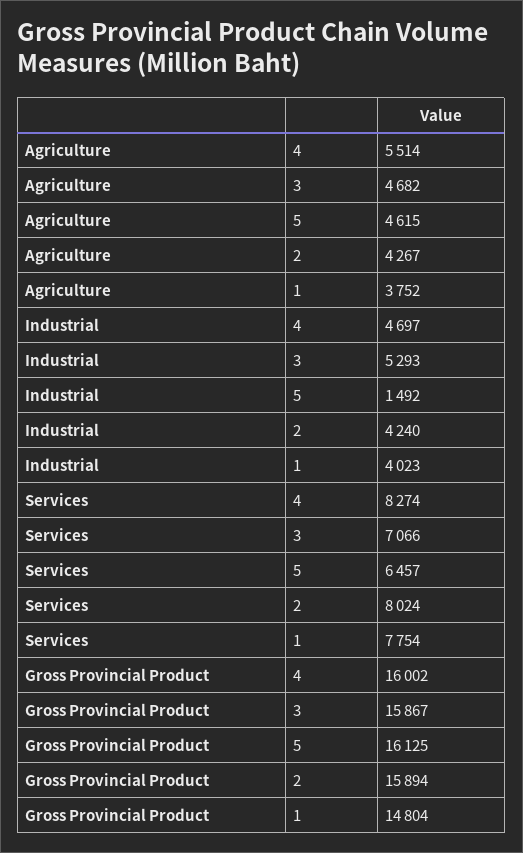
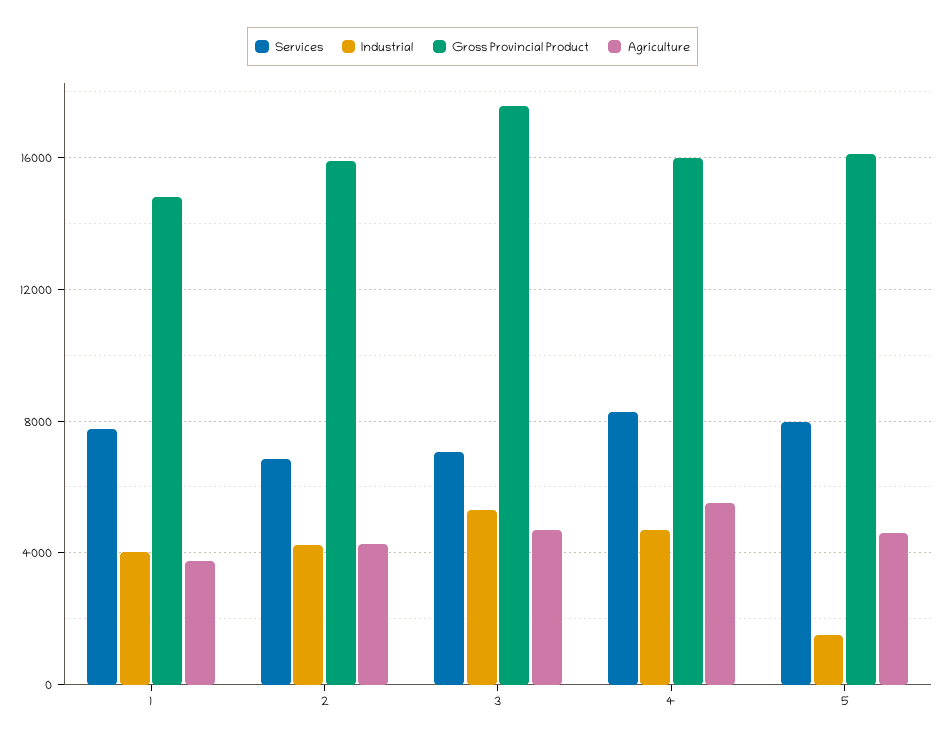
  {
    "Agriculture": {
      "4": 5514,
      "3": 4682,
      "5": 4615,
      "2": 4267,
      "1": 3752
    },
    "Industrial": {
      "4": 4697,
      "3": 5293,
      "5": 1492,
      "2": 4240,
      "1": 4023
    },
    "Services": {
      "4": 8274,
      "3": 7066,
-     "5": 6457,
+     "5": 8000,
-     "2": 8024,
+     "2": 7000,
      "1": 7754
    },
    "Gross Provincial Product": {
      "4": 16002,
-     "3": 15867,
+     "3": 17500,
      "5": 16125,
      "2": 15894,
      "1": 14804
    }
  }

